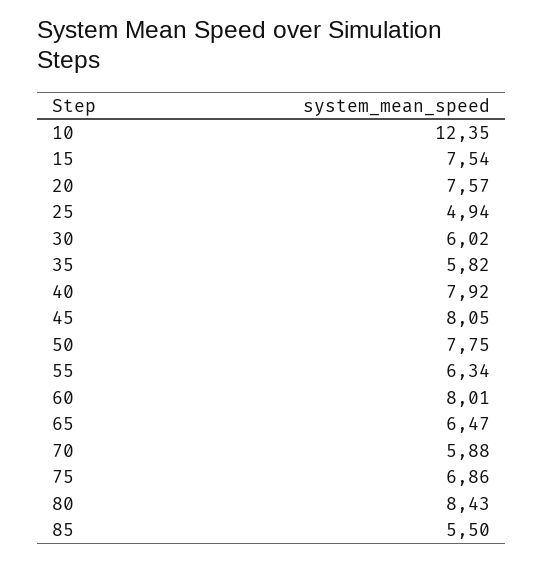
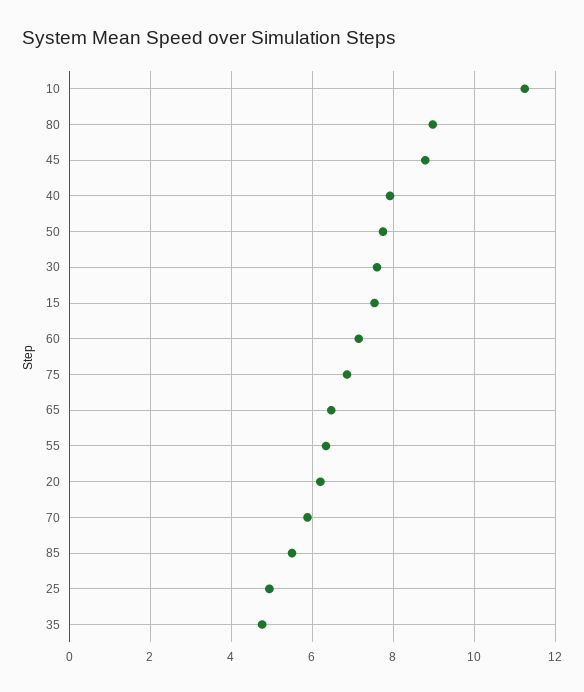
  {
-   "10": 12.35,
+   "10": 11.2,
    "15": 7.54,
-   "20": 7.57,
+   "20": 6.2,
    "25": 4.94,
-   "30": 6.02,
+   "30": 7.6,
-   "35": 5.82,
+   "35": 4.8,
    "40": 7.92,
-   "45": 8.05,
+   "45": 8.8,
    "50": 7.75,
    "55": 6.34,
-   "60": 8.01,
+   "60": 7.2,
    "65": 6.47,
    "70": 5.88,
    "75": 6.86,
-   "80": 8.43,
+   "80": 9,
    "85": 5.5
  }

